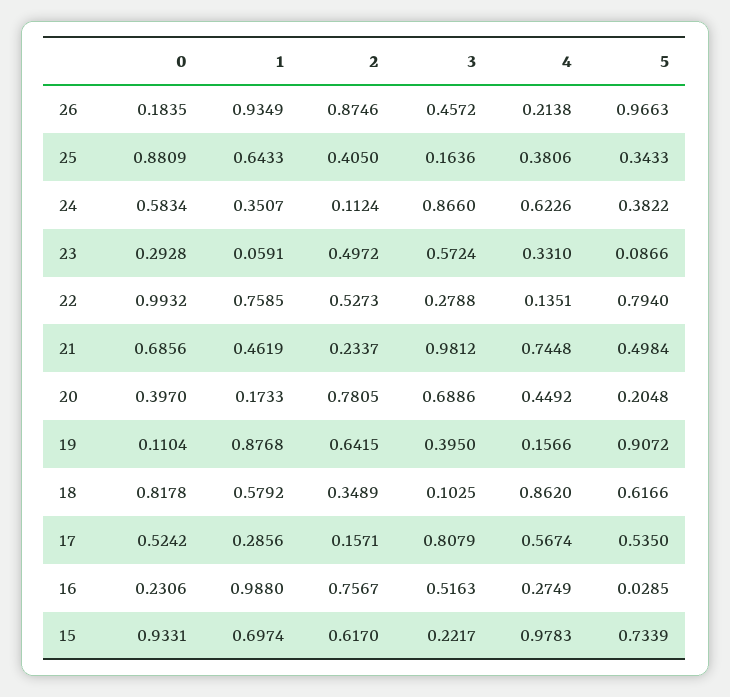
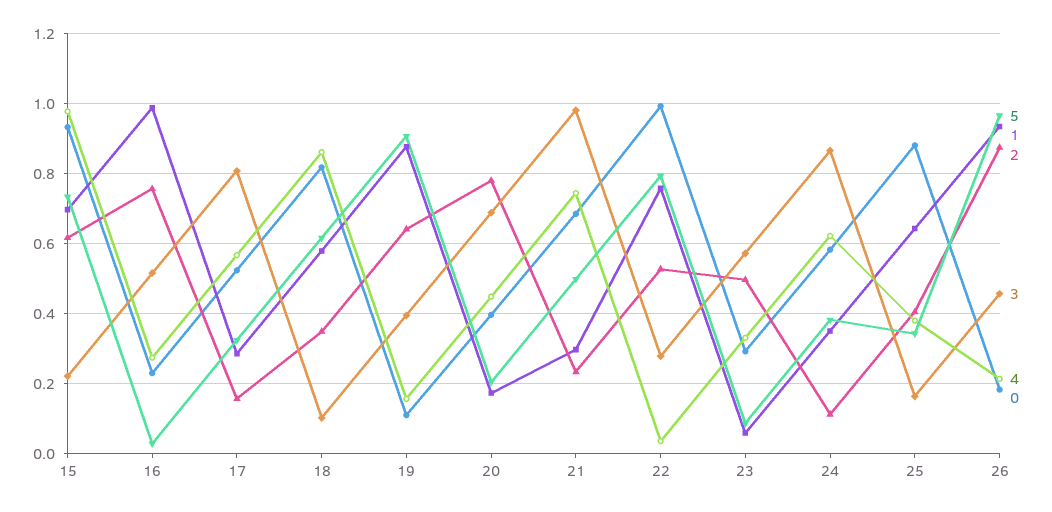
  {
    "0": {
      "26": 0.1835,
      "25": 0.8809,
      "24": 0.5834,
      "23": 0.2928,
      "22": 0.9932,
      "21": 0.6856,
      "20": 0.397,
      "19": 0.1104,
      "18": 0.8178,
      "17": 0.5242,
      "16": 0.2306,
      "15": 0.9331
    },
    "1": {
      "26": 0.9349,
      "25": 0.6433,
      "24": 0.3507,
      "23": 0.0591,
      "22": 0.7585,
-     "21": 0.4619,
+     "21": 0.3,
      "20": 0.1733,
      "19": 0.8768,
      "18": 0.5792,
      "17": 0.2856,
      "16": 0.988,
      "15": 0.6974
    },
    "2": {
      "26": 0.8746,
      "25": 0.405,
      "24": 0.1124,
      "23": 0.4972,
      "22": 0.5273,
      "21": 0.2337,
      "20": 0.7805,
      "19": 0.6415,
      "18": 0.3489,
      "17": 0.1571,
      "16": 0.7567,
      "15": 0.617
    },
    "3": {
      "26": 0.4572,
      "25": 0.1636,
      "24": 0.866,
      "23": 0.5724,
      "22": 0.2788,
      "21": 0.9812,
      "20": 0.6886,
      "19": 0.395,
      "18": 0.1025,
      "17": 0.8079,
      "16": 0.5163,
      "15": 0.2217
    },
    "4": {
      "26": 0.2138,
      "25": 0.3806,
      "24": 0.6226,
      "23": 0.331,
-     "22": 0.1351,
+     "22": 0.04,
      "21": 0.7448,
      "20": 0.4492,
      "19": 0.1566,
      "18": 0.862,
      "17": 0.5674,
      "16": 0.2749,
      "15": 0.9783
    },
    "5": {
      "26": 0.9663,
      "25": 0.3433,
      "24": 0.3822,
      "23": 0.0866,
      "22": 0.794,
      "21": 0.4984,
      "20": 0.2048,
      "19": 0.9072,
      "18": 0.6166,
-     "17": 0.535,
+     "17": 0.32,
      "16": 0.0285,
      "15": 0.7339
    }
  }

